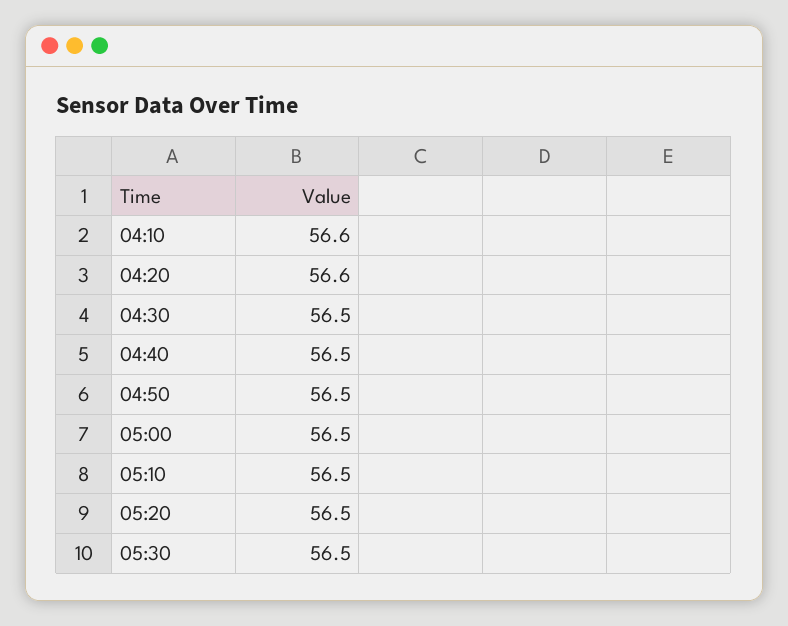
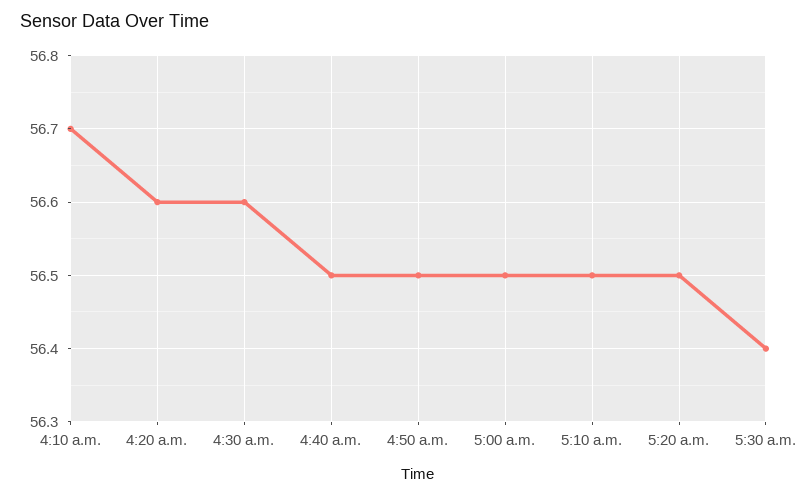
  {
-   "04:10": 56.6,
+   "04:10": 56.7,
    "04:20": 56.6,
-   "04:30": 56.5,
+   "04:30": 56.6,
    "04:40": 56.5,
    "04:50": 56.5,
    "05:00": 56.5,
    "05:10": 56.5,
    "05:20": 56.5,
-   "05:30": 56.5
+   "05:30": 56.4
  }

